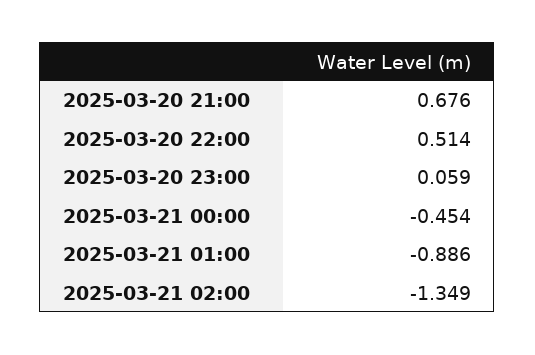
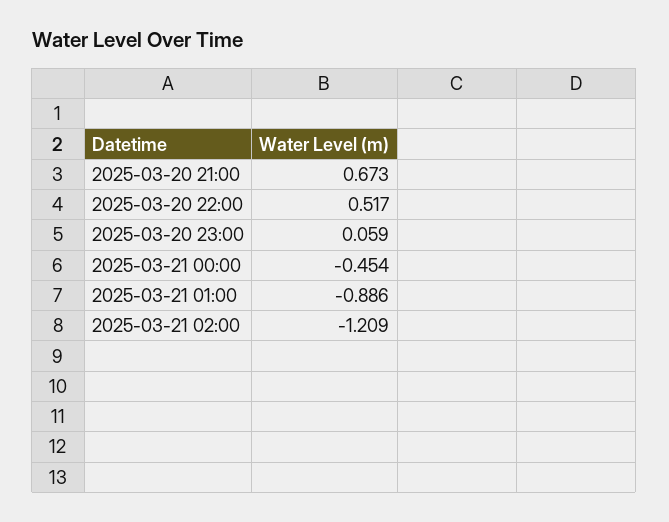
  {
-   "2025-03-20 21:00": 0.676,
+   "2025-03-20 21:00": 0.673,
-   "2025-03-20 22:00": 0.514,
+   "2025-03-20 22:00": 0.517,
    "2025-03-20 23:00": 0.059,
    "2025-03-21 00:00": -0.454,
    "2025-03-21 01:00": -0.886,
-   "2025-03-21 02:00": -1.349
+   "2025-03-21 02:00": -1.209
  }

